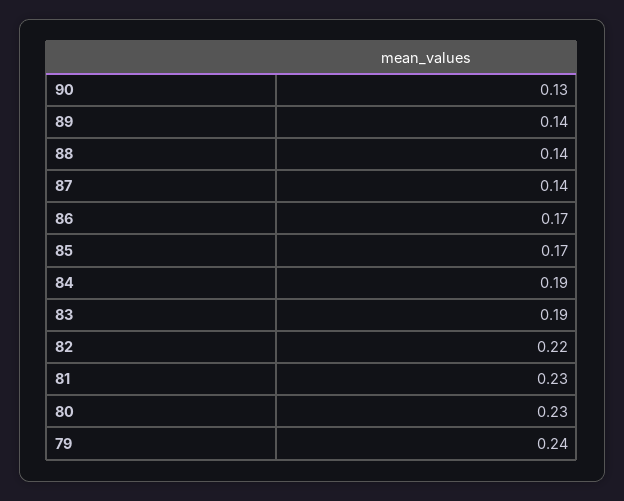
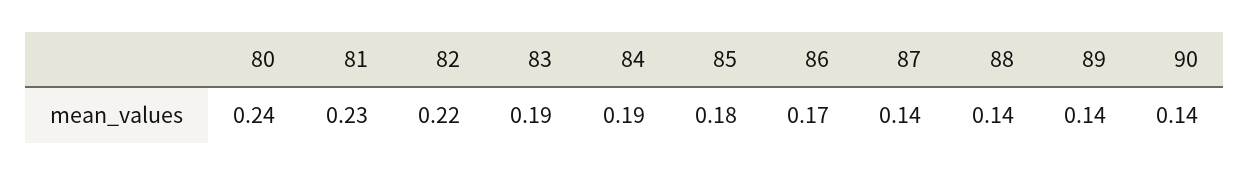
  {
-   "90": 0.13,
+   "90": 0.14,
    "89": 0.14,
    "88": 0.14,
    "87": 0.14,
    "86": 0.17,
-   "85": 0.17,
+   "85": 0.18,
    "84": 0.19,
    "83": 0.19,
    "82": 0.22,
    "81": 0.23,
-   "80": 0.23,
+   "80": 0.24
-   "79": 0.24
  }

